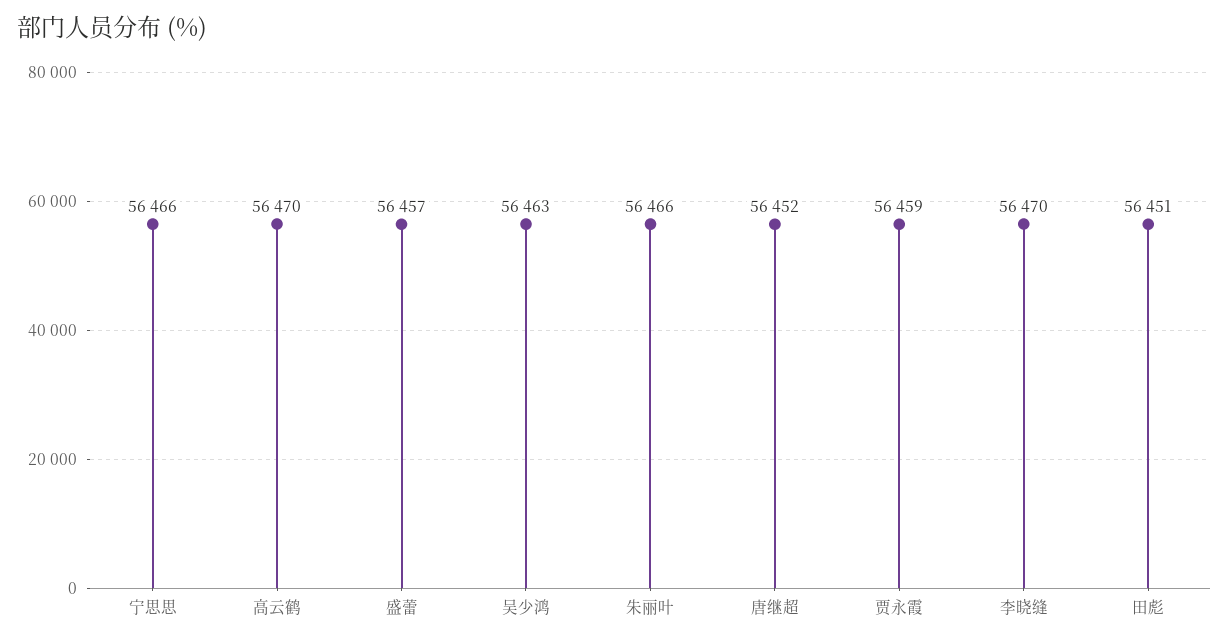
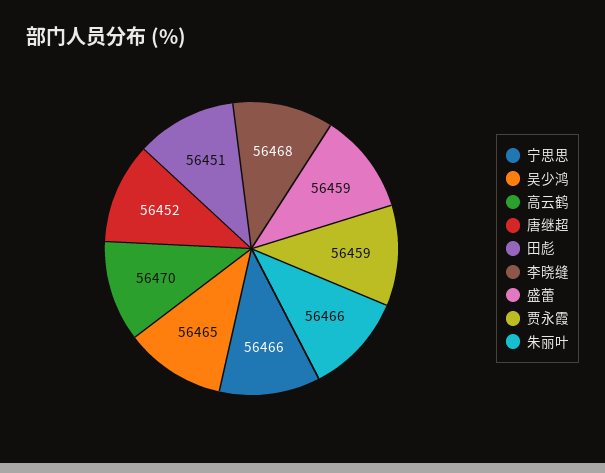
  {
    "宁思思": 56466,
    "高云鹤": 56470,
-   "盛蕾": 56457,
+   "盛蕾": 56459,
-   "吴少鸿": 56463,
+   "吴少鸿": 56465,
    "朱丽叶": 56466,
    "唐继超": 56452,
    "贾永霞": 56459,
-   "李晓缝": 56470,
+   "李晓缝": 56468,
    "田彪": 56451
  }

